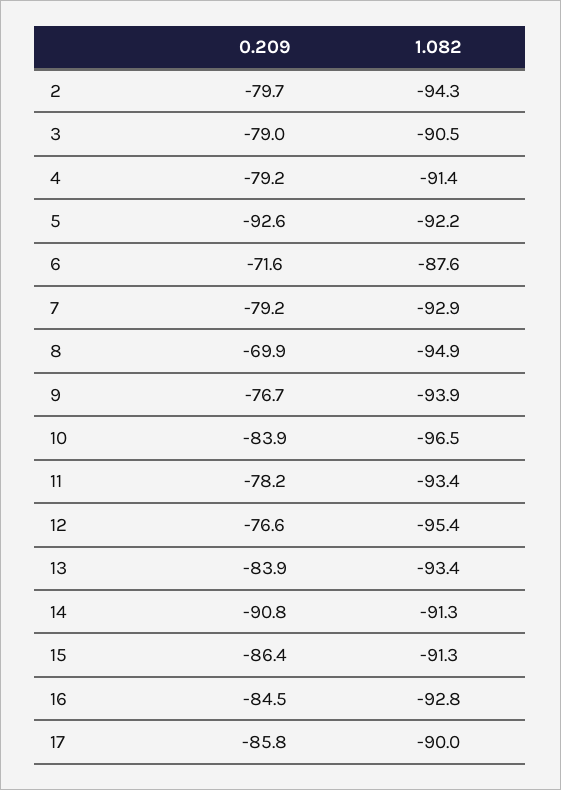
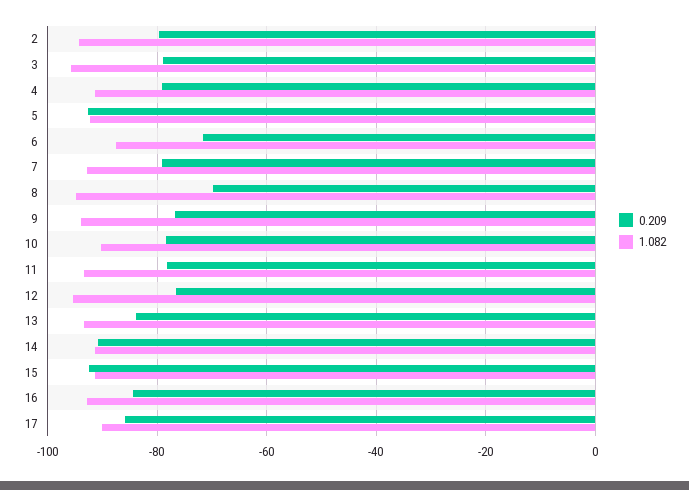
  {
    "0.209": {
      "2": -79.7,
      "3": -79,
      "4": -79.2,
      "5": -92.6,
      "6": -71.6,
      "7": -79.2,
      "8": -69.9,
      "9": -76.7,
-     "10": -83.9,
+     "10": -78,
      "11": -78.2,
      "12": -76.6,
      "13": -83.9,
      "14": -90.8,
-     "15": -86.4,
+     "15": -92,
      "16": -84.5,
      "17": -85.8
    },
    "1.082": {
      "2": -94.3,
-     "3": -90.5,
+     "3": -96,
      "4": -91.4,
      "5": -92.2,
      "6": -87.6,
      "7": -92.9,
      "8": -94.9,
      "9": -93.9,
-     "10": -96.5,
+     "10": -90,
      "11": -93.4,
      "12": -95.4,
      "13": -93.4,
      "14": -91.3,
      "15": -91.3,
      "16": -92.8,
      "17": -90
    }
  }

